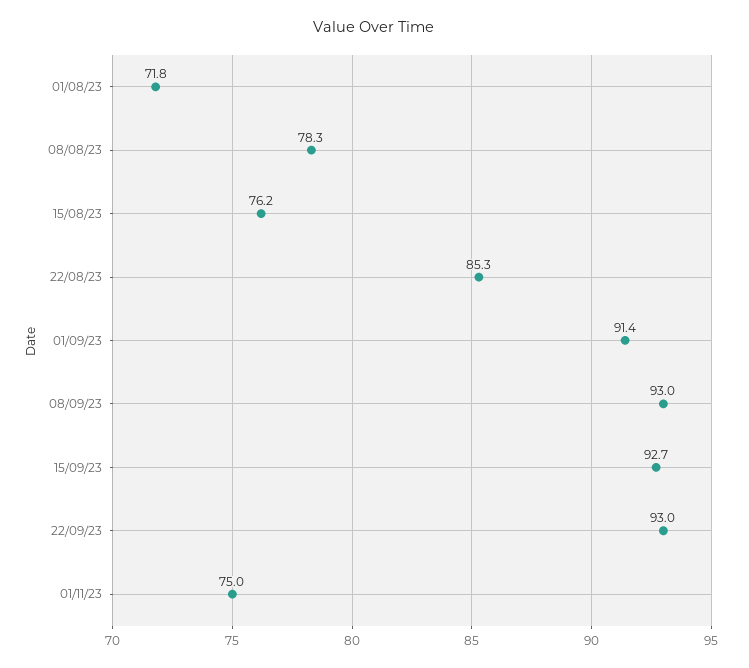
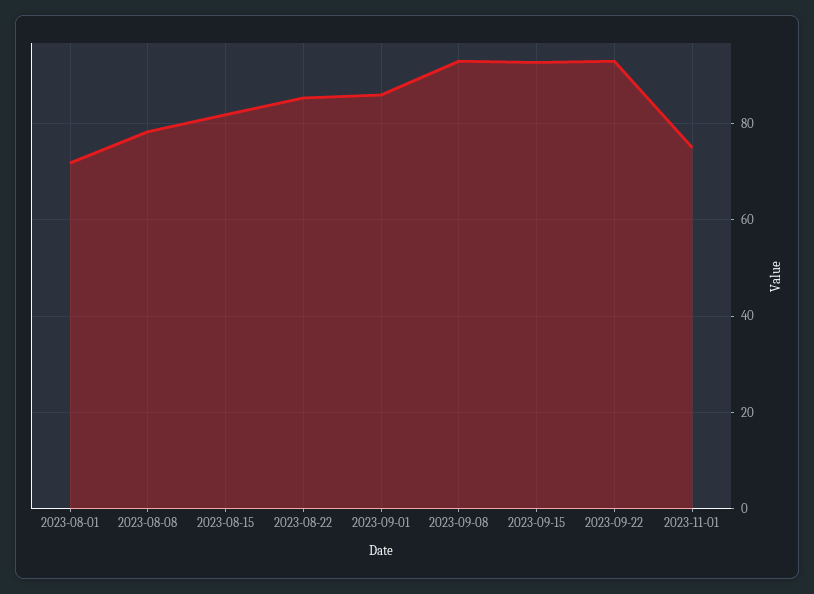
  {
    "01/08/23": 71.8,
    "08/08/23": 78.3,
-   "15/08/23": 76.2,
+   "15/08/23": 82,
    "22/08/23": 85.3,
-   "01/09/23": 91.4,
+   "01/09/23": 86,
    "08/09/23": 93,
    "15/09/23": 92.7,
    "22/09/23": 93,
    "01/11/23": 75
  }

